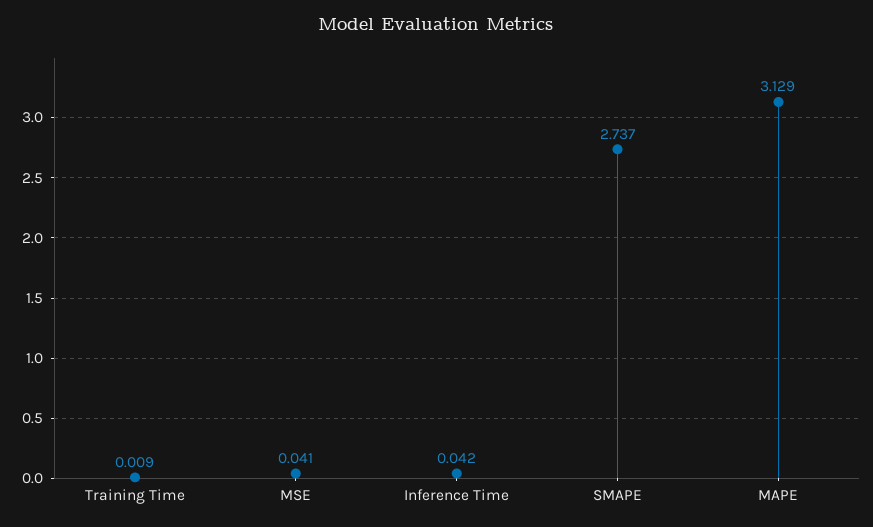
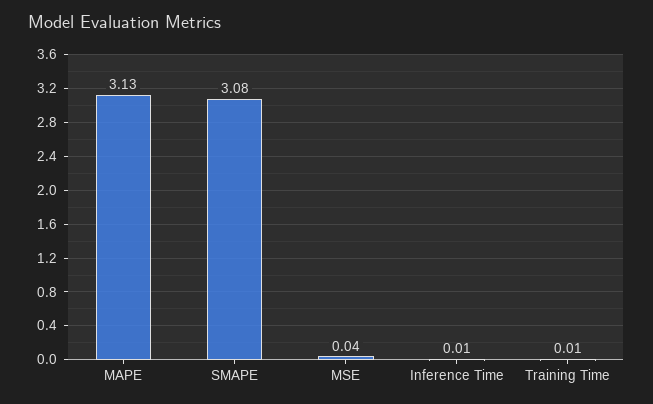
  {
    "Training Time": 0.009,
    "MSE": 0.041,
-   "Inference Time": 0.042,
+   "Inference Time": 0.01,
-   "SMAPE": 2.737,
+   "SMAPE": 3.08,
    "MAPE": 3.129
  }

